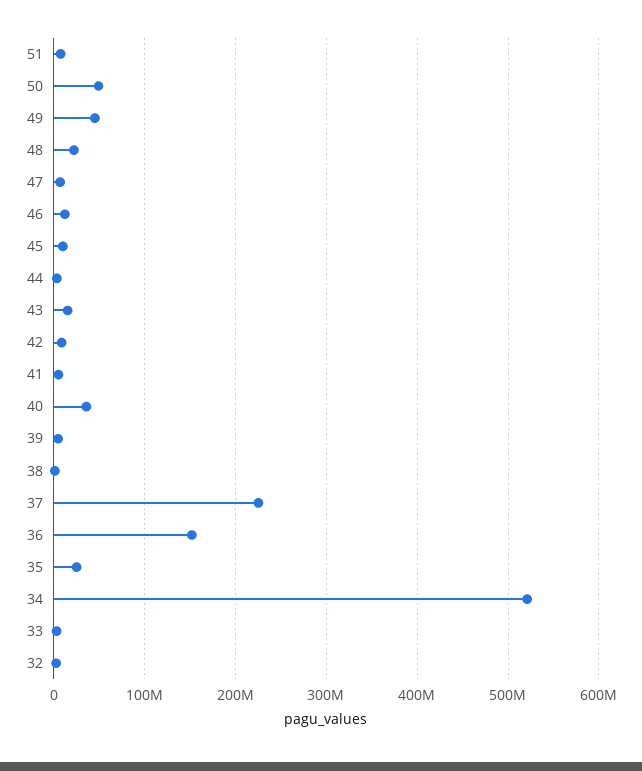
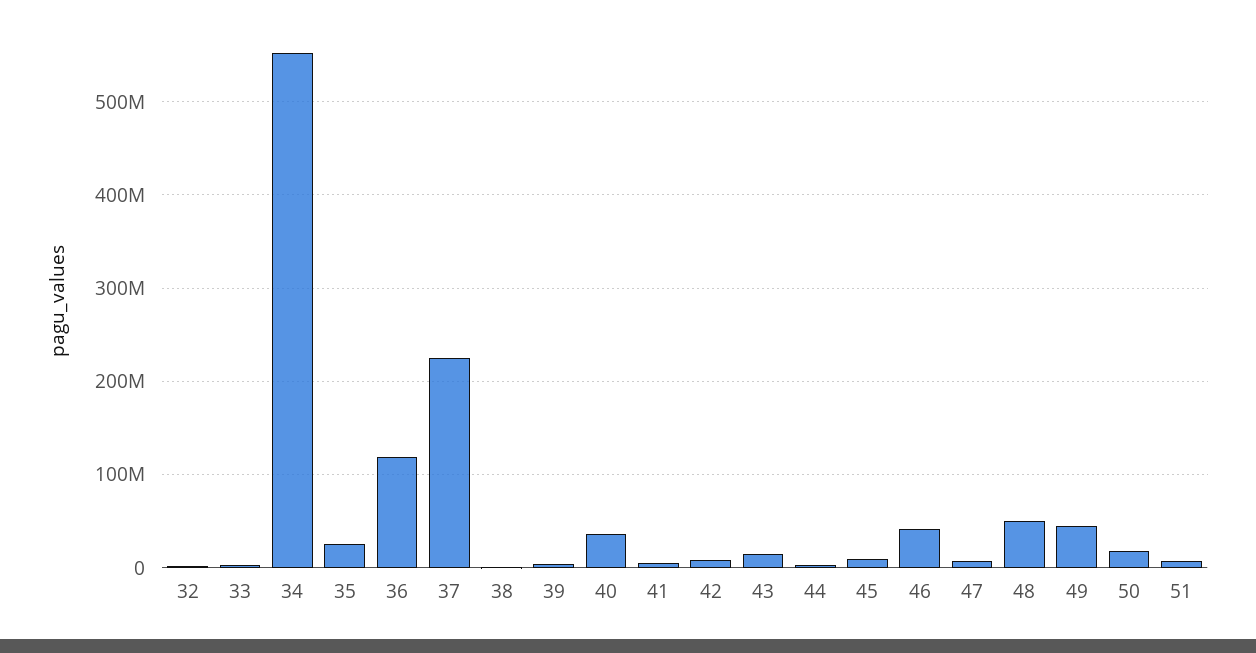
  {
    "51": 10000000,
-   "50": 50000000,
+   "50": 20000000,
    "49": 50000000,
-   "48": 20000000,
+   "48": 50000000,
    "47": 10000000,
-   "46": 10000000,
+   "46": 40000000,
    "45": 10000000,
    "44": 0,
    "43": 20000000,
    "42": 10000000,
    "41": 10000000,
    "40": 40000000,
    "39": 0,
    "38": 0,
    "37": 230000000,
-   "36": 150000000,
+   "36": 120000000,
    "35": 20000000,
-   "34": 520000000,
+   "34": 550000000,
    "33": 0,
    "32": 0
  }

